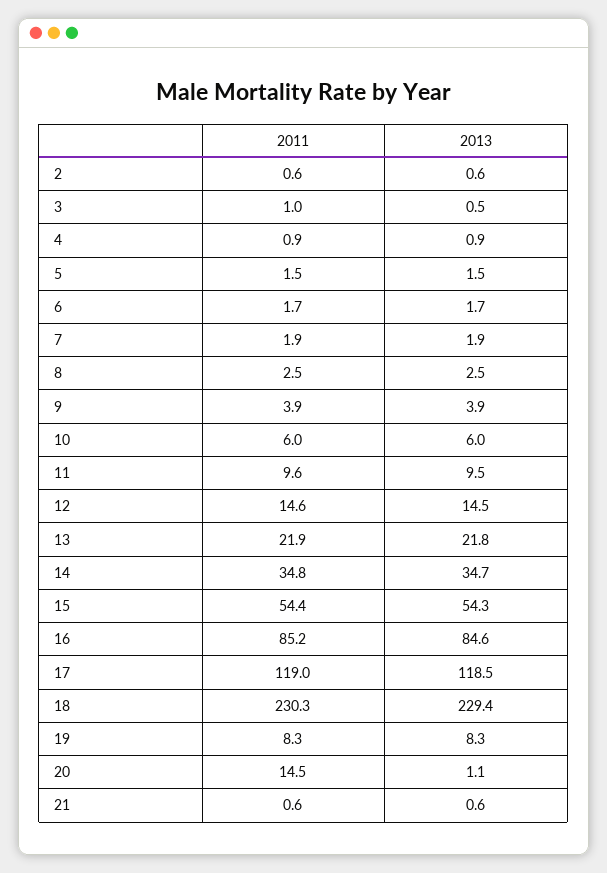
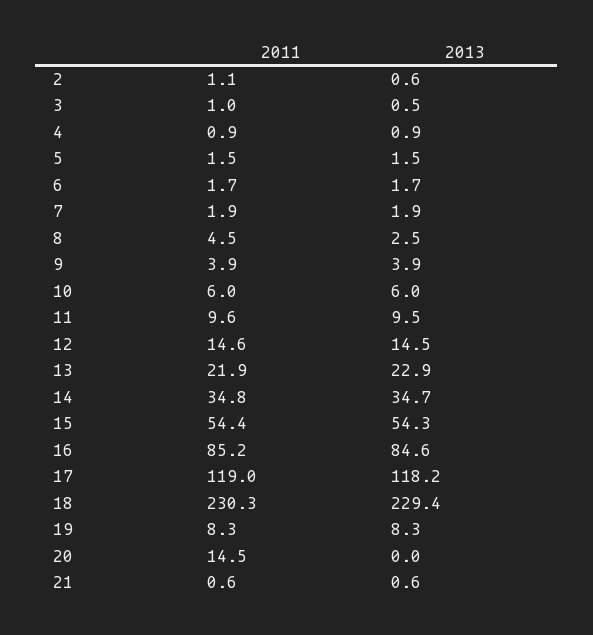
  {
    "2011": {
-     "2": 0.6,
+     "2": 1.1,
      "3": 1,
      "4": 0.9,
      "5": 1.5,
      "6": 1.7,
      "7": 1.9,
-     "8": 2.5,
+     "8": 4.5,
      "9": 3.9,
      "10": 6,
      "11": 9.6,
      "12": 14.6,
      "13": 21.9,
      "14": 34.8,
      "15": 54.4,
      "16": 85.2,
      "17": 119,
      "18": 230.3,
      "19": 8.3,
      "20": 14.5,
      "21": 0.6
    },
    "2013": {
      "2": 0.6,
      "3": 0.5,
      "4": 0.9,
      "5": 1.5,
      "6": 1.7,
      "7": 1.9,
      "8": 2.5,
      "9": 3.9,
      "10": 6,
      "11": 9.5,
      "12": 14.5,
-     "13": 21.8,
+     "13": 22.9,
      "14": 34.7,
      "15": 54.3,
      "16": 84.6,
-     "17": 118.5,
+     "17": 118.2,
      "18": 229.4,
      "19": 8.3,
-     "20": 1.1,
+     "20": 0,
      "21": 0.6
    }
  }

